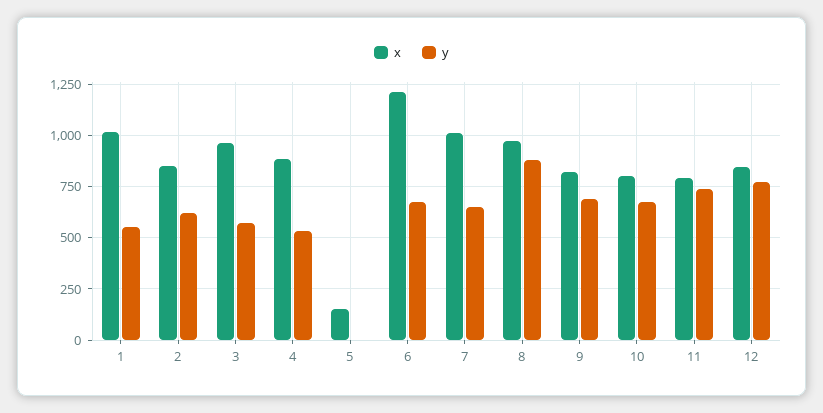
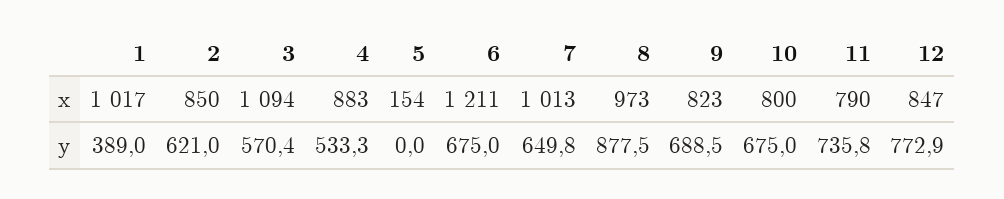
  {
    "x": {
      "1": 1017,
      "2": 850,
-     "3": 950,
+     "3": 1094,
      "4": 883,
      "5": 154,
      "6": 1211,
      "7": 1013,
      "8": 973,
      "9": 823,
      "10": 800,
      "11": 790,
      "12": 847
    },
    "y": {
-     "1": 550,
+     "1": 389,
      "2": 621,
      "3": 570.4,
      "4": 533.3,
      "5": 0,
      "6": 675,
      "7": 649.8,
      "8": 877.5,
      "9": 688.5,
      "10": 675,
      "11": 735.8,
      "12": 772.9
    }
  }

